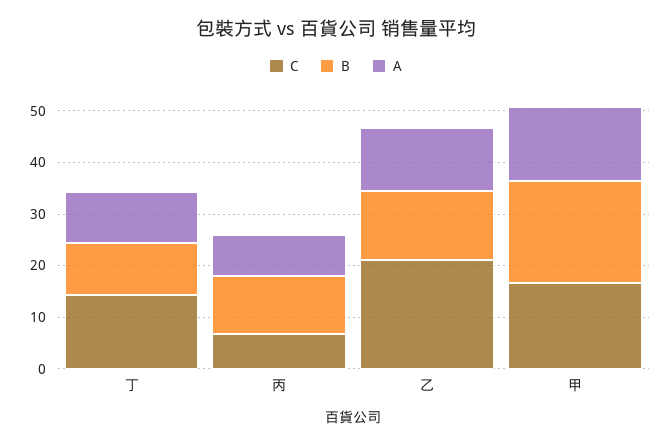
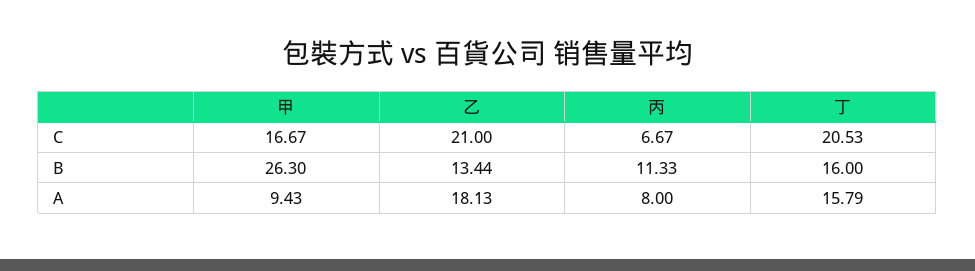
  {
    "C": {
-     "丁": 14,
+     "丁": 20.53,
      "丙": 6.67,
      "乙": 21,
      "甲": 16.67
    },
    "B": {
-     "丁": 10,
+     "丁": 16,
      "丙": 11.33,
      "乙": 13.44,
-     "甲": 20
+     "甲": 26.3
    },
    "A": {
-     "丁": 10,
+     "丁": 15.79,
      "丙": 8,
-     "乙": 12,
+     "乙": 18.13,
-     "甲": 14
+     "甲": 9.43
    }
  }

